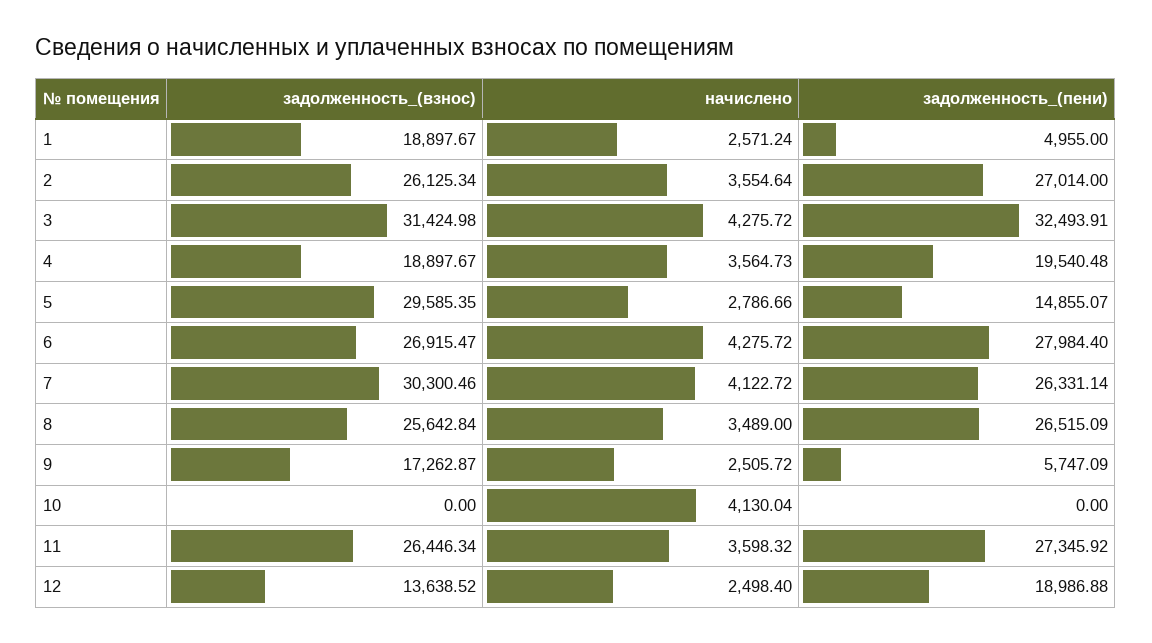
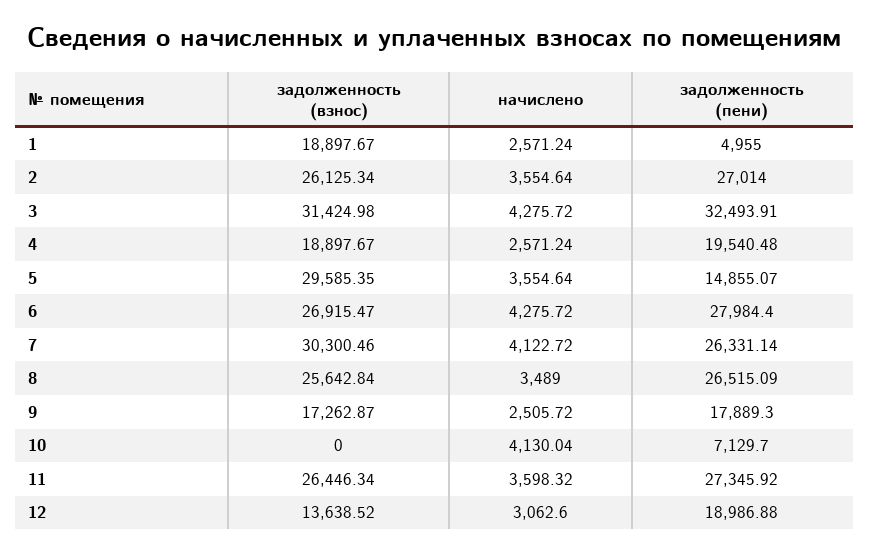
  {
    "задолженность_(взнос)": {
      "1": 18897.67,
      "2": 26125.34,
      "3": 31424.98,
      "4": 18897.67,
      "5": 29585.35,
      "6": 26915.47,
      "7": 30300.46,
      "8": 25642.84,
      "9": 17262.87,
      "10": 0,
      "11": 26446.34,
      "12": 13638.52
    },
    "начислено": {
      "1": 2571.24,
      "2": 3554.64,
      "3": 4275.72,
-     "4": 3564.73,
+     "4": 2571.24,
-     "5": 2786.66,
+     "5": 3554.64,
      "6": 4275.72,
      "7": 4122.72,
      "8": 3489,
      "9": 2505.72,
      "10": 4130.04,
      "11": 3598.32,
-     "12": 2498.4
+     "12": 3062.6
    },
    "задолженность_(пени)": {
      "1": 4955,
      "2": 27014,
      "3": 32493.91,
      "4": 19540.48,
      "5": 14855.07,
      "6": 27984.4,
      "7": 26331.14,
      "8": 26515.09,
-     "9": 5747.09,
+     "9": 17889.3,
-     "10": 0,
+     "10": 7129.7,
      "11": 27345.92,
      "12": 18986.88
    }
  }

